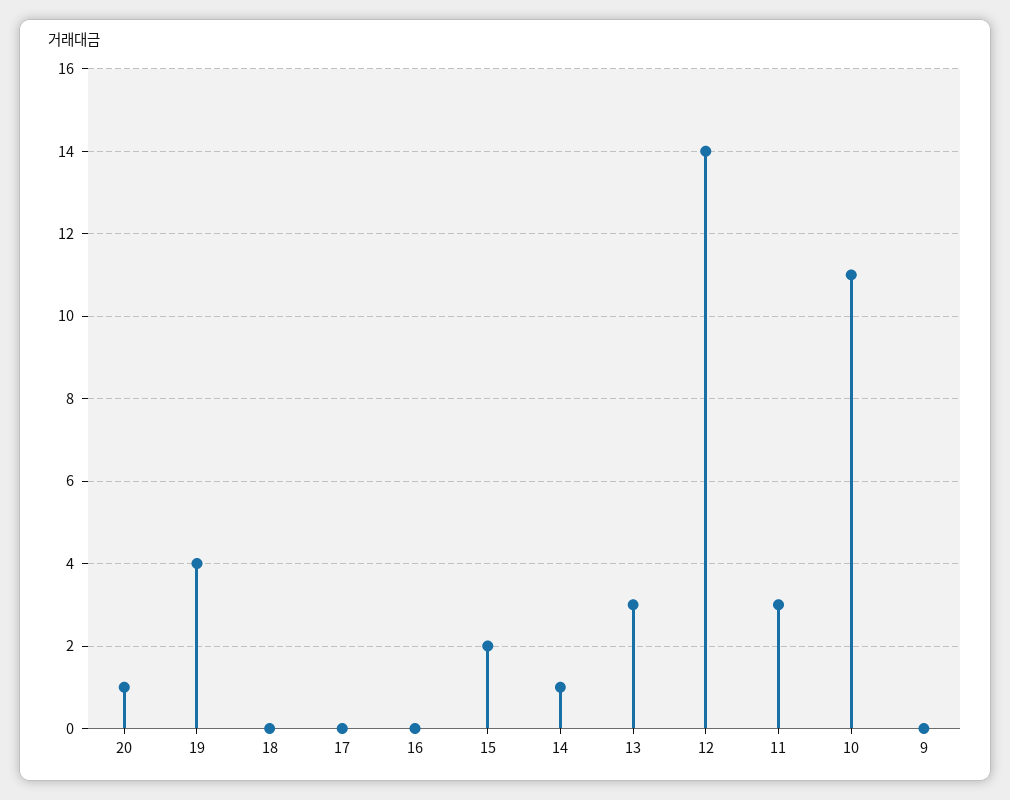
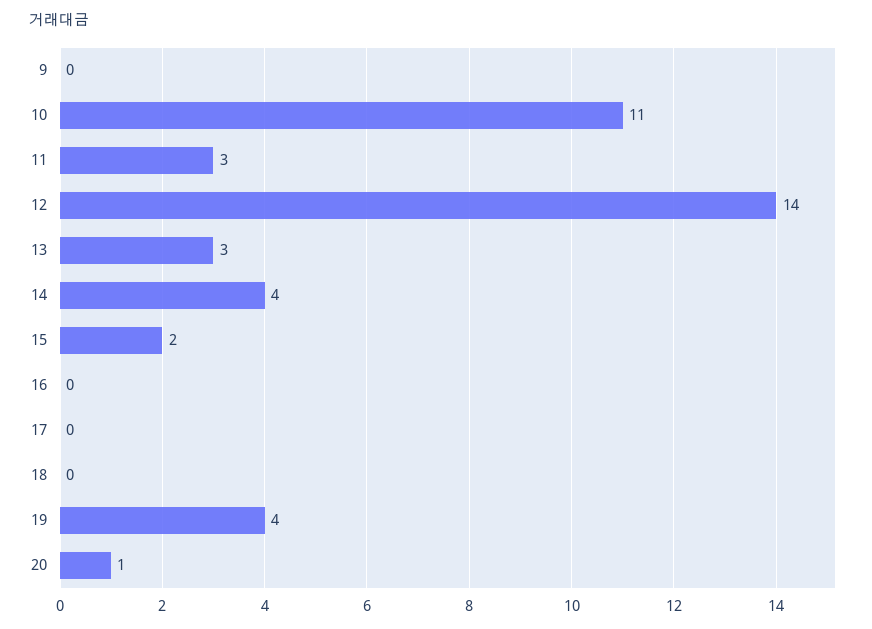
  {
    "20": 1,
    "19": 4,
    "18": 0,
    "17": 0,
    "16": 0,
    "15": 2,
-   "14": 1,
+   "14": 4,
    "13": 3,
    "12": 14,
    "11": 3,
    "10": 11,
    "9": 0
  }

